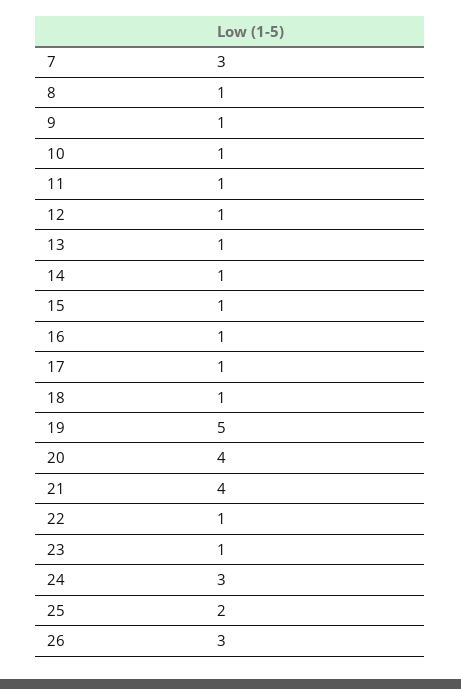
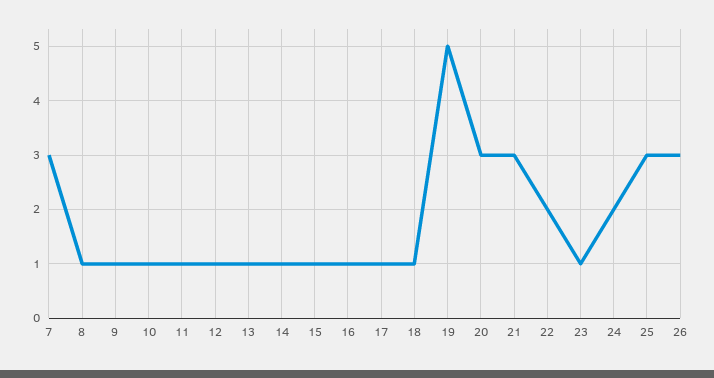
  {
    "7": 3,
    "8": 1,
    "9": 1,
    "10": 1,
    "11": 1,
    "12": 1,
    "13": 1,
    "14": 1,
    "15": 1,
    "16": 1,
    "17": 1,
    "18": 1,
    "19": 5,
-   "20": 4,
+   "20": 3,
-   "21": 4,
+   "21": 3,
-   "22": 1,
+   "22": 2,
    "23": 1,
-   "24": 3,
+   "24": 2,
-   "25": 2,
+   "25": 3,
    "26": 3
  }

